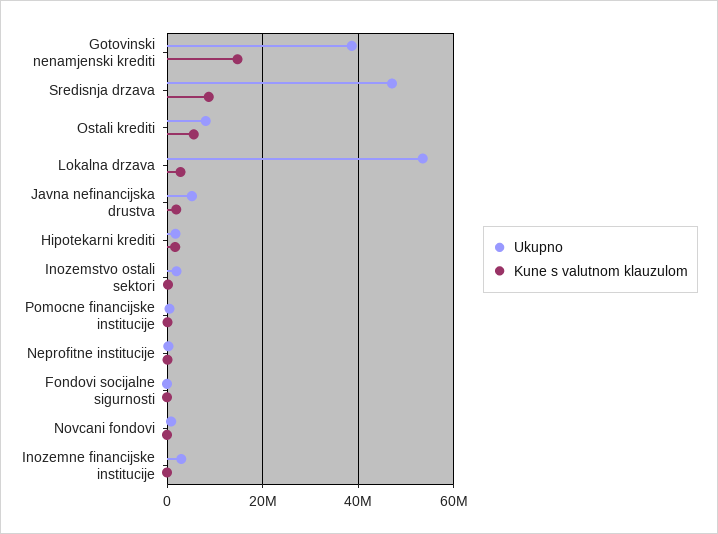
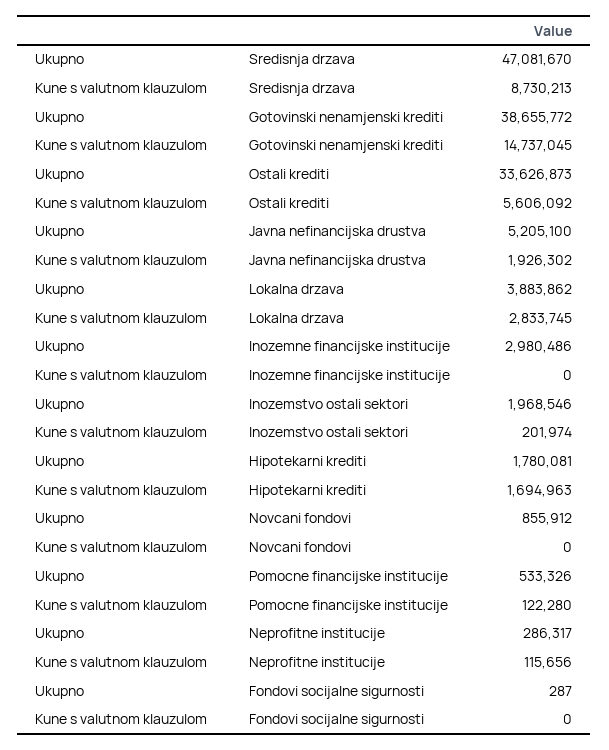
  {
    "Ukupno": {
      "Gotovinski nenamjenski krediti": 38655772,
      "Sredisnja drzava": 47081670,
-     "Ostali krediti": 8000000,
+     "Ostali krediti": 33626873,
-     "Lokalna drzava": 54000000,
+     "Lokalna drzava": 3883862,
      "Javna nefinancijska drustva": 5205100,
      "Hipotekarni krediti": 1780081,
      "Inozemstvo ostali sektori": 1968546,
      "Pomocne financijske institucije": 533326,
      "Neprofitne institucije": 286317,
      "Fondovi socijalne sigurnosti": 287,
      "Novcani fondovi": 855912,
      "Inozemne financijske institucije": 2980486
    },
    "Kune s valutnom klauzulom": {
      "Gotovinski nenamjenski krediti": 14737045,
      "Sredisnja drzava": 8730213,
      "Ostali krediti": 5606092,
      "Lokalna drzava": 2833745,
      "Javna nefinancijska drustva": 1926302,
      "Hipotekarni krediti": 1694963,
      "Inozemstvo ostali sektori": 201974,
      "Pomocne financijske institucije": 122280,
      "Neprofitne institucije": 115656,
      "Fondovi socijalne sigurnosti": 0,
      "Novcani fondovi": 0,
      "Inozemne financijske institucije": 0
    }
  }

